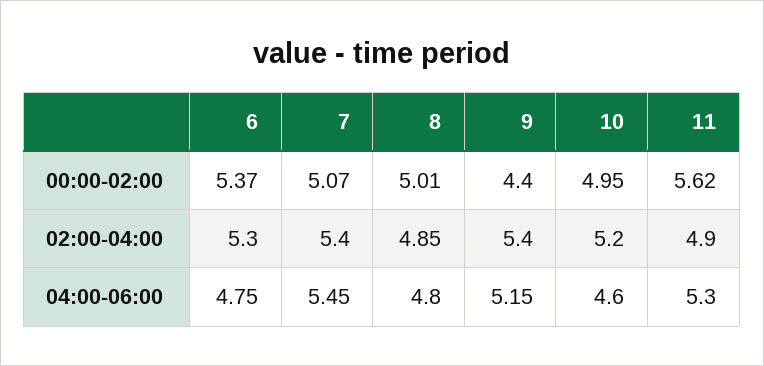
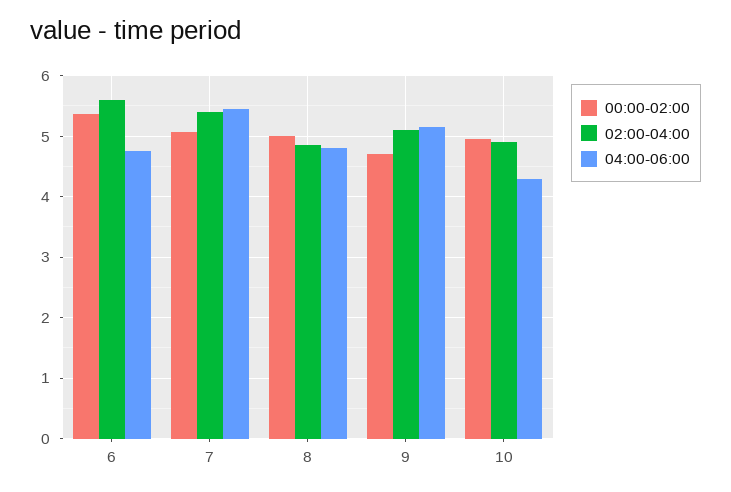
  {
    "00:00-02:00": {
      "6": 5.37,
      "7": 5.07,
      "8": 5.01,
-     "9": 4.4,
+     "9": 4.7,
-     "10": 4.95,
+     "10": 4.95
-     "11": 5.62
    },
    "02:00-04:00": {
-     "6": 5.3,
+     "6": 5.6,
      "7": 5.4,
      "8": 4.85,
-     "9": 5.4,
+     "9": 5.1,
-     "10": 5.2,
+     "10": 4.9
-     "11": 4.9
    },
    "04:00-06:00": {
      "6": 4.75,
      "7": 5.45,
      "8": 4.8,
      "9": 5.15,
-     "10": 4.6,
+     "10": 4.3
-     "11": 5.3
    }
  }

